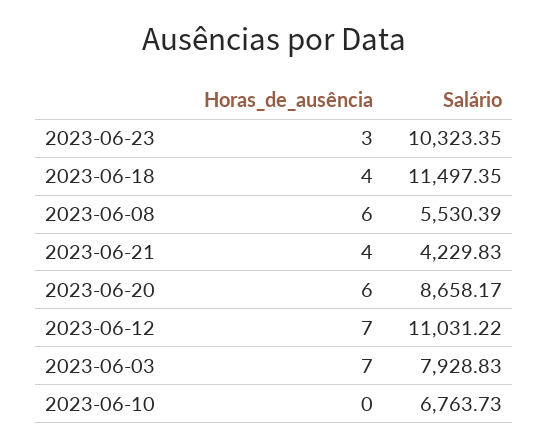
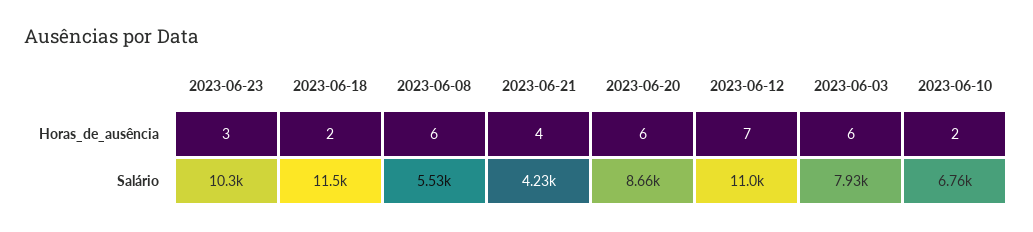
  {
    "Horas_de_ausência": {
      "2023-06-23": 3,
-     "2023-06-18": 4,
+     "2023-06-18": 2,
      "2023-06-08": 6,
      "2023-06-21": 4,
      "2023-06-20": 6,
      "2023-06-12": 7,
-     "2023-06-03": 7,
+     "2023-06-03": 6,
-     "2023-06-10": 0
+     "2023-06-10": 2
    },
    "Salário": {
      "2023-06-23": 10323.35,
      "2023-06-18": 11497.35,
      "2023-06-08": 5530.39,
      "2023-06-21": 4229.83,
      "2023-06-20": 8658.17,
      "2023-06-12": 11031.22,
      "2023-06-03": 7928.83,
      "2023-06-10": 6763.73
    }
  }

